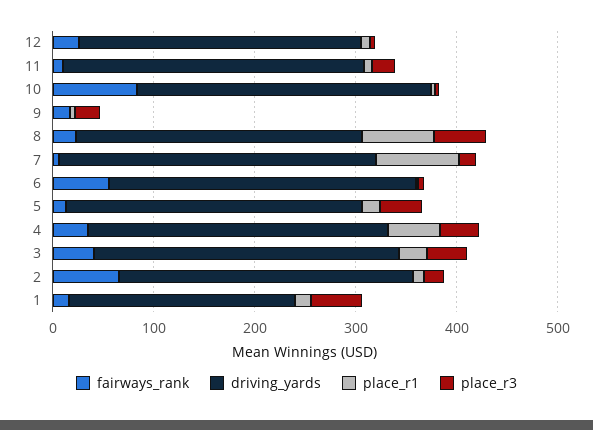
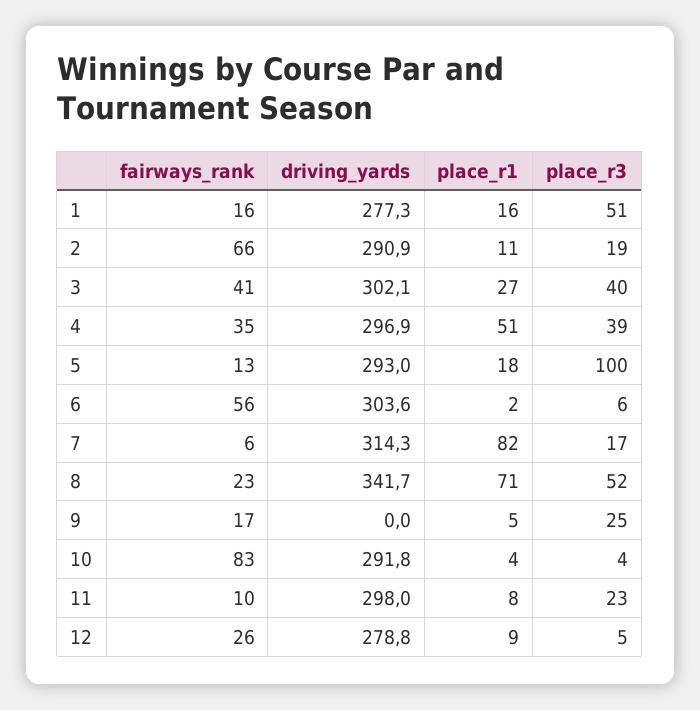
  {
    "fairways_rank": {
      "12": 26,
      "11": 10,
      "10": 83,
      "9": 17,
      "8": 23,
      "7": 6,
      "6": 56,
      "5": 13,
      "4": 35,
      "3": 41,
      "2": 66,
      "1": 16
    },
    "driving_yards": {
      "12": 278.8,
      "11": 298,
      "10": 291.8,
      "9": 0,
-     "8": 280,
+     "8": 341.7,
      "7": 314.3,
      "6": 303.6,
      "5": 293,
      "4": 296.9,
      "3": 302.1,
      "2": 290.9,
-     "1": 220
+     "1": 277.3
    },
    "place_r1": {
      "12": 9,
      "11": 8,
      "10": 4,
      "9": 5,
      "8": 71,
      "7": 82,
      "6": 2,
      "5": 18,
      "4": 51,
      "3": 27,
      "2": 11,
      "1": 16
    },
    "place_r3": {
      "12": 5,
      "11": 23,
      "10": 4,
      "9": 25,
      "8": 52,
      "7": 17,
      "6": 6,
-     "5": 40,
+     "5": 100,
      "4": 39,
      "3": 40,
      "2": 19,
      "1": 51
    }
  }

